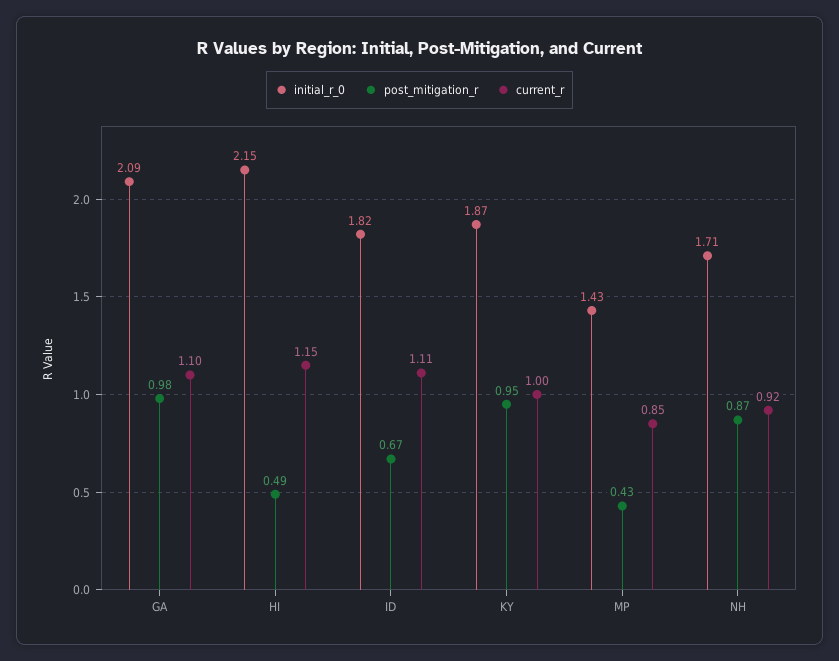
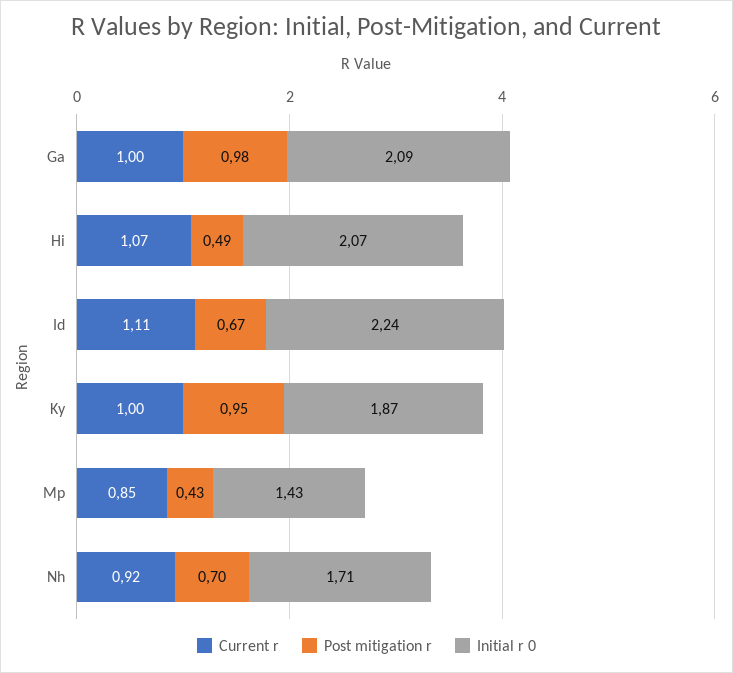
  {
    "initial_r_0": {
      "GA": 2.09,
-     "HI": 2.15,
+     "HI": 2.07,
-     "ID": 1.82,
+     "ID": 2.24,
      "KY": 1.87,
      "MP": 1.43,
      "NH": 1.71
    },
    "post_mitigation_r": {
      "GA": 0.98,
      "HI": 0.49,
      "ID": 0.67,
      "KY": 0.95,
      "MP": 0.43,
-     "NH": 0.87
+     "NH": 0.7
    },
    "current_r": {
-     "GA": 1.1,
+     "GA": 1,
-     "HI": 1.15,
+     "HI": 1.07,
      "ID": 1.11,
      "KY": 1,
      "MP": 0.85,
      "NH": 0.92
    }
  }

